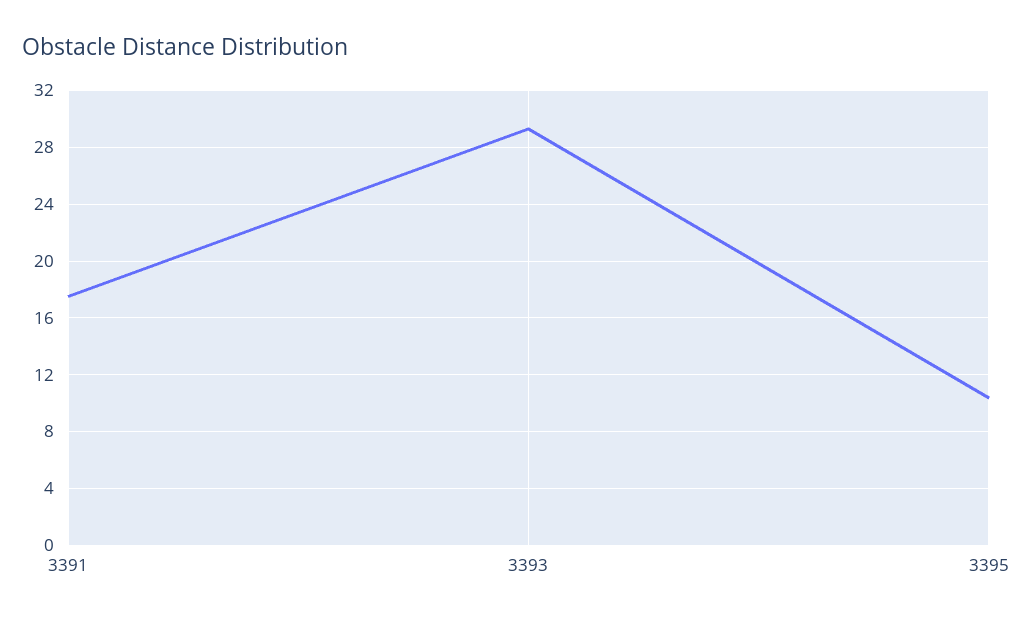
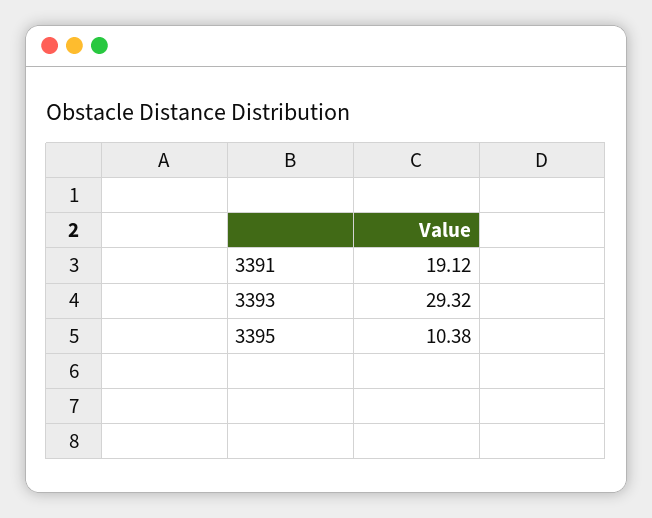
  {
-   "3391": 17.5,
+   "3391": 19.12,
    "3393": 29.32,
    "3395": 10.38
  }

